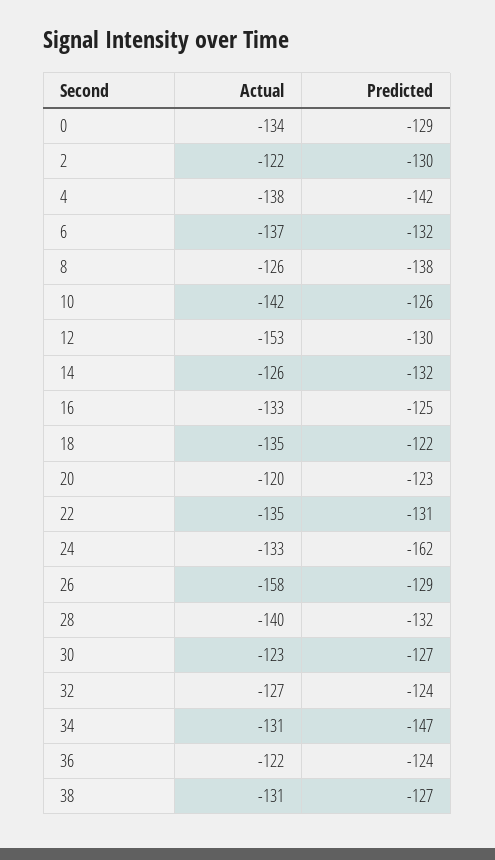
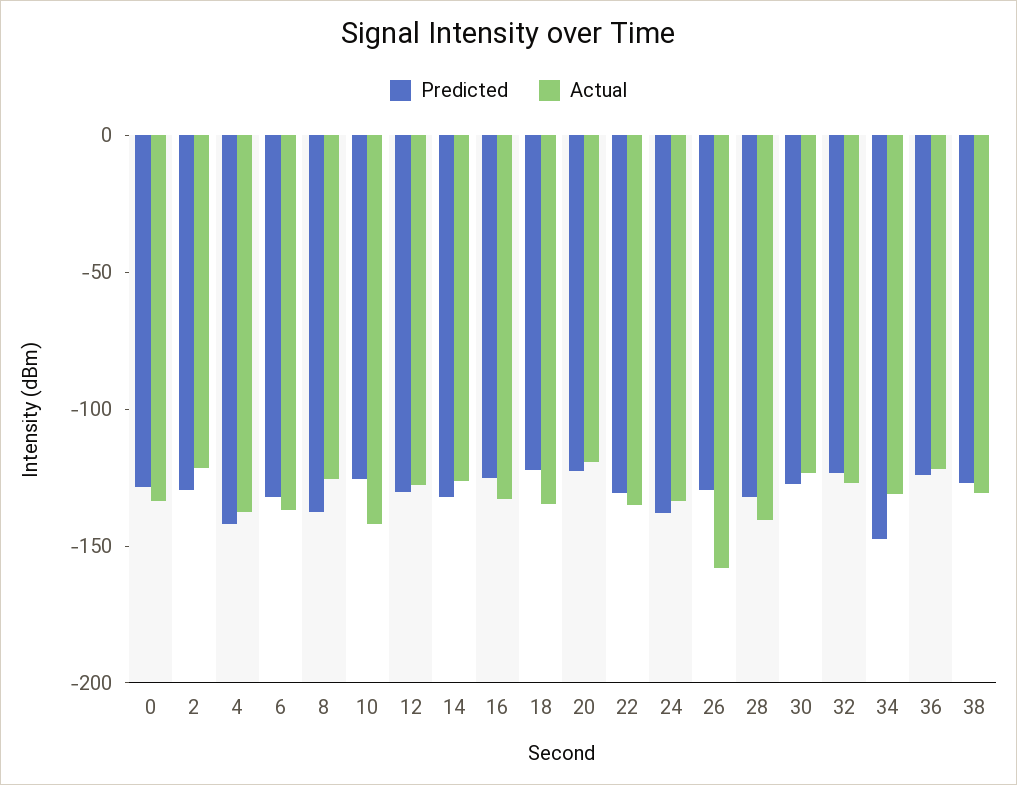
  {
    "Actual": {
      "0": -134,
      "2": -122,
      "4": -138,
      "6": -137,
      "8": -126,
      "10": -142,
-     "12": -153,
+     "12": -130,
      "14": -126,
      "16": -133,
      "18": -135,
      "20": -120,
      "22": -135,
      "24": -133,
      "26": -158,
      "28": -140,
      "30": -123,
      "32": -127,
      "34": -131,
      "36": -122,
      "38": -131
    },
    "Predicted": {
      "0": -129,
      "2": -130,
      "4": -142,
      "6": -132,
      "8": -138,
      "10": -126,
      "12": -130,
      "14": -132,
      "16": -125,
      "18": -122,
      "20": -123,
      "22": -131,
-     "24": -162,
+     "24": -140,
      "26": -129,
      "28": -132,
      "30": -127,
      "32": -124,
      "34": -147,
      "36": -124,
      "38": -127
    }
  }

